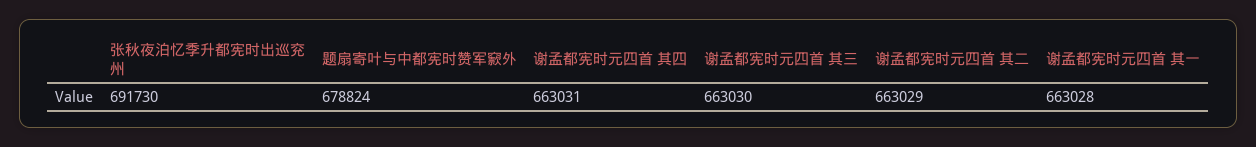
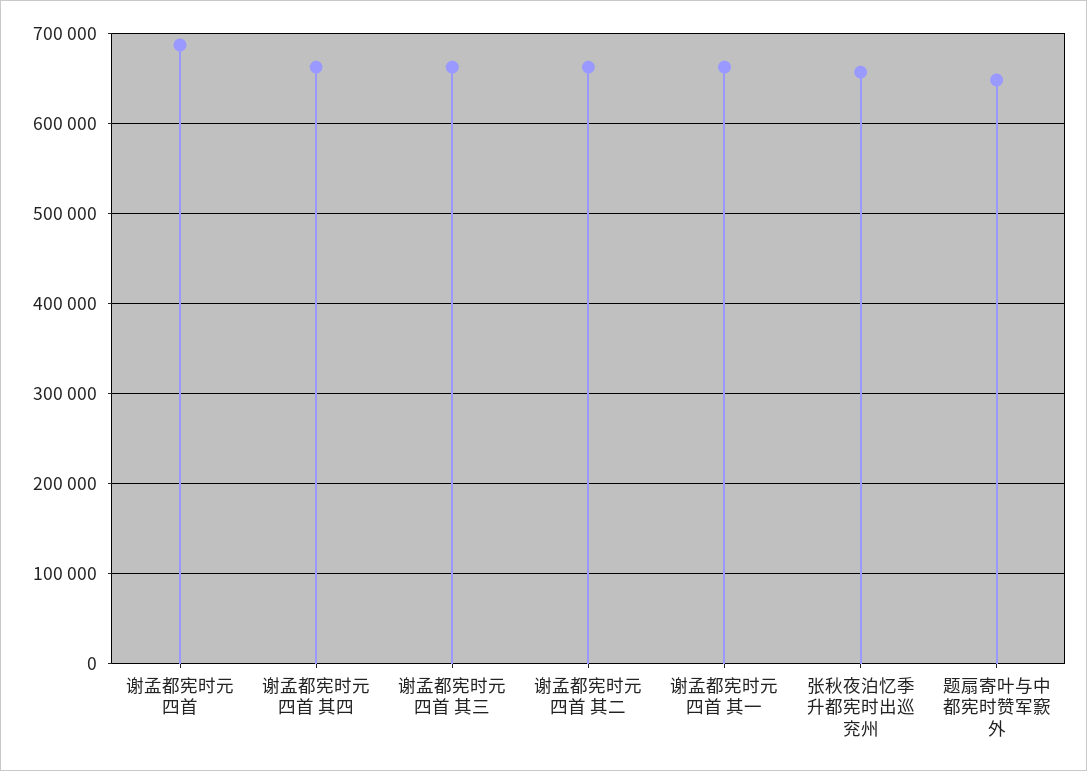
  {
-   "张秋夜泊忆季升都宪时出巡兖州": 691730,
+   "张秋夜泊忆季升都宪时出巡兖州": 660000,
-   "题扇寄叶与中都宪时赞军窾外": 678824,
+   "题扇寄叶与中都宪时赞军窾外": 650000,
    "谢孟都宪时元四首 其四": 663031,
    "谢孟都宪时元四首 其三": 663030,
    "谢孟都宪时元四首 其二": 663029,
-   "谢孟都宪时元四首 其一": 663028
+   "谢孟都宪时元四首 其一": 663028,
+   "谢孟都宪时元四首": 690000
  }

